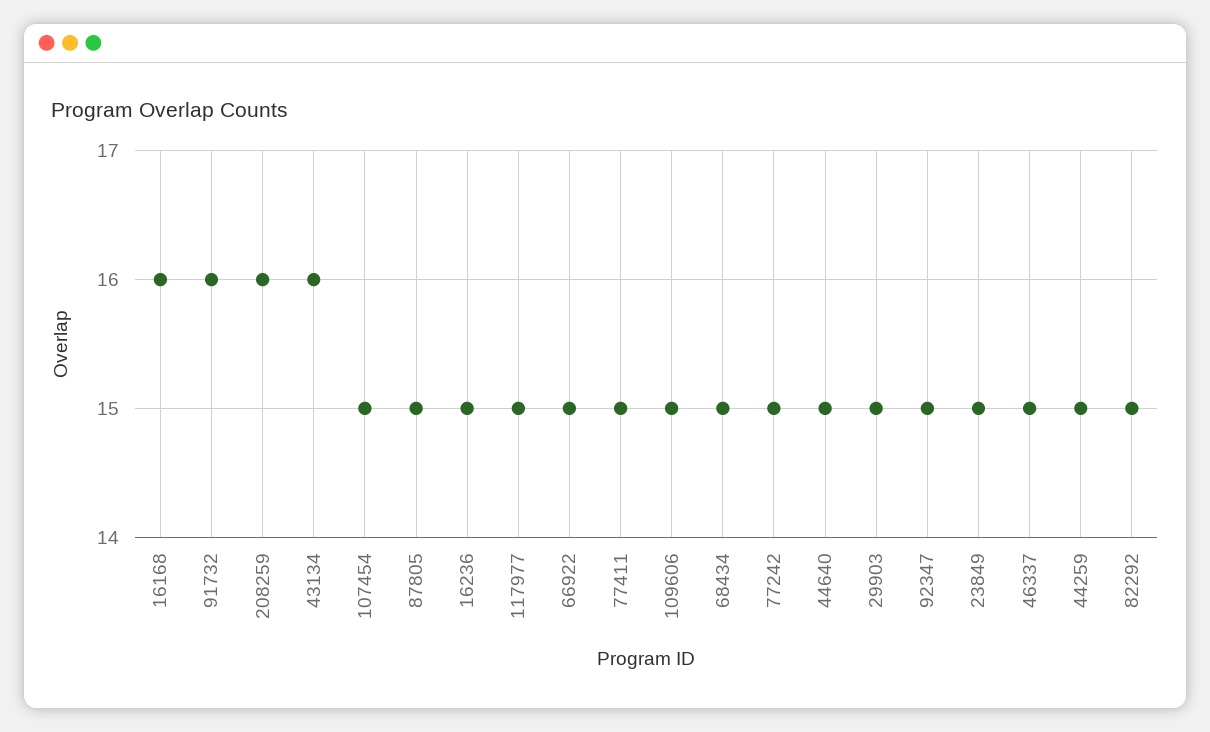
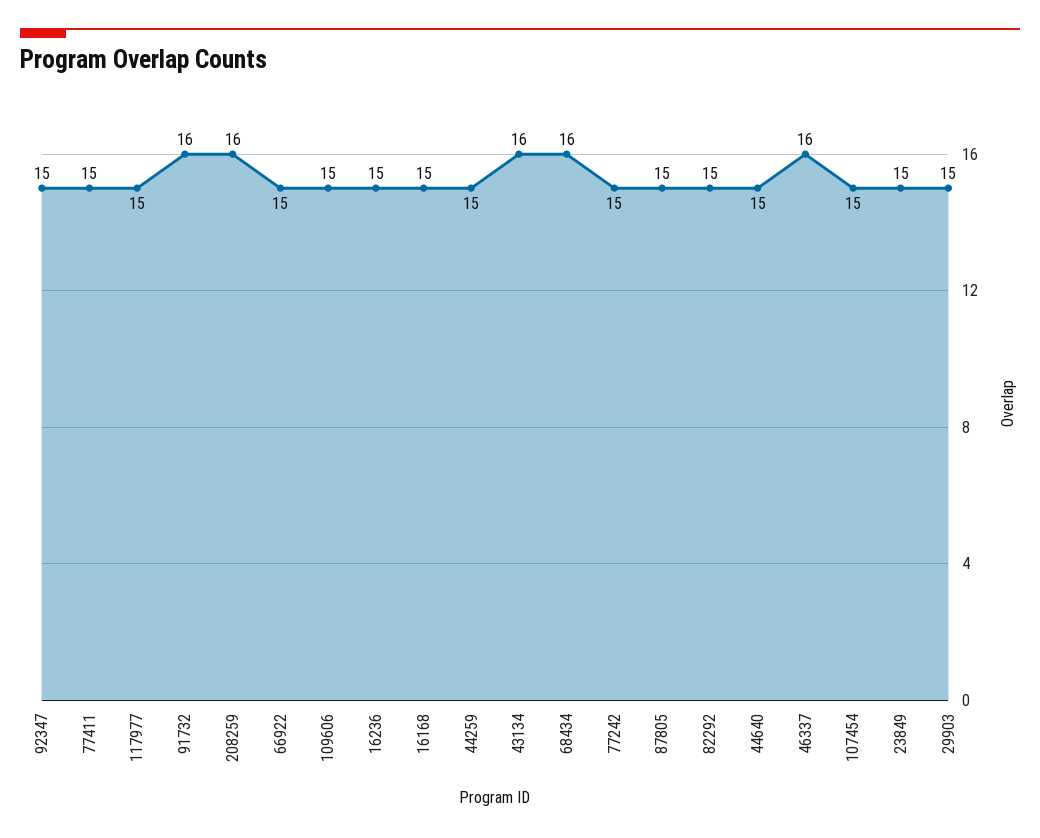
  {
-   "16168": 16,
+   "16168": 15,
    "91732": 16,
    "208259": 16,
    "43134": 16,
    "107454": 15,
    "87805": 15,
    "16236": 15,
    "117977": 15,
    "66922": 15,
    "77411": 15,
    "109606": 15,
-   "68434": 15,
+   "68434": 16,
    "77242": 15,
    "44640": 15,
    "29903": 15,
    "92347": 15,
    "23849": 15,
-   "46337": 15,
+   "46337": 16,
    "44259": 15,
    "82292": 15
  }

